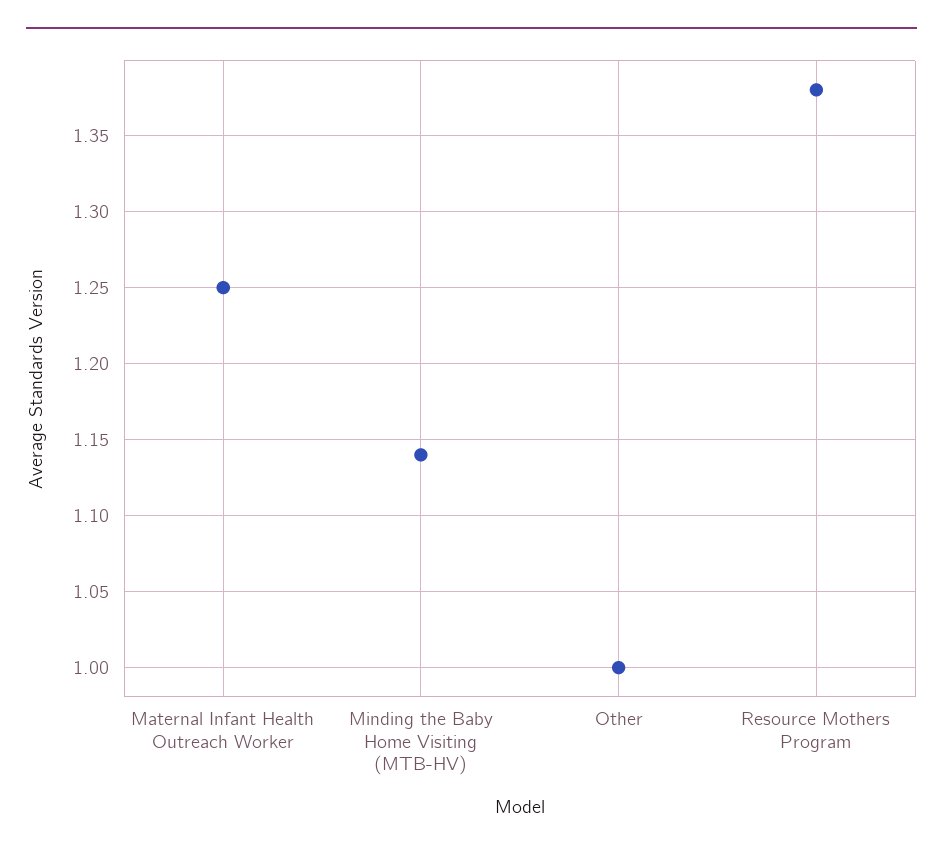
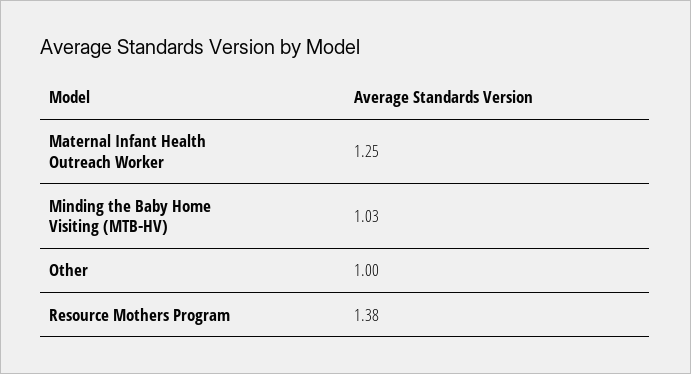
  {
    "Maternal Infant Health Outreach Worker": 1.25,
-   "Minding the Baby Home Visiting (MTB-HV)": 1.14,
+   "Minding the Baby Home Visiting (MTB-HV)": 1.03,
    "Other": 1,
    "Resource Mothers Program": 1.38
  }

